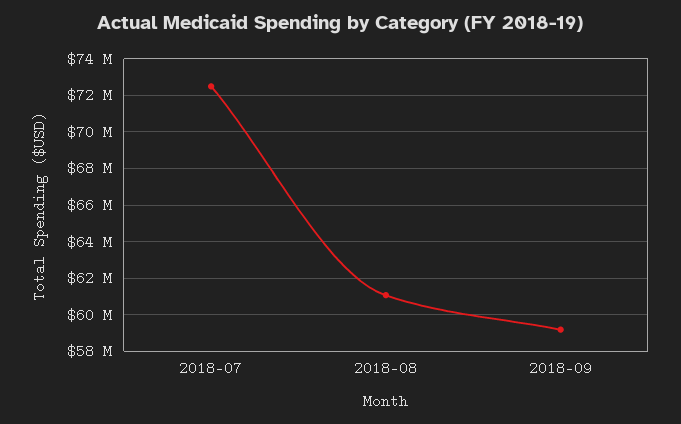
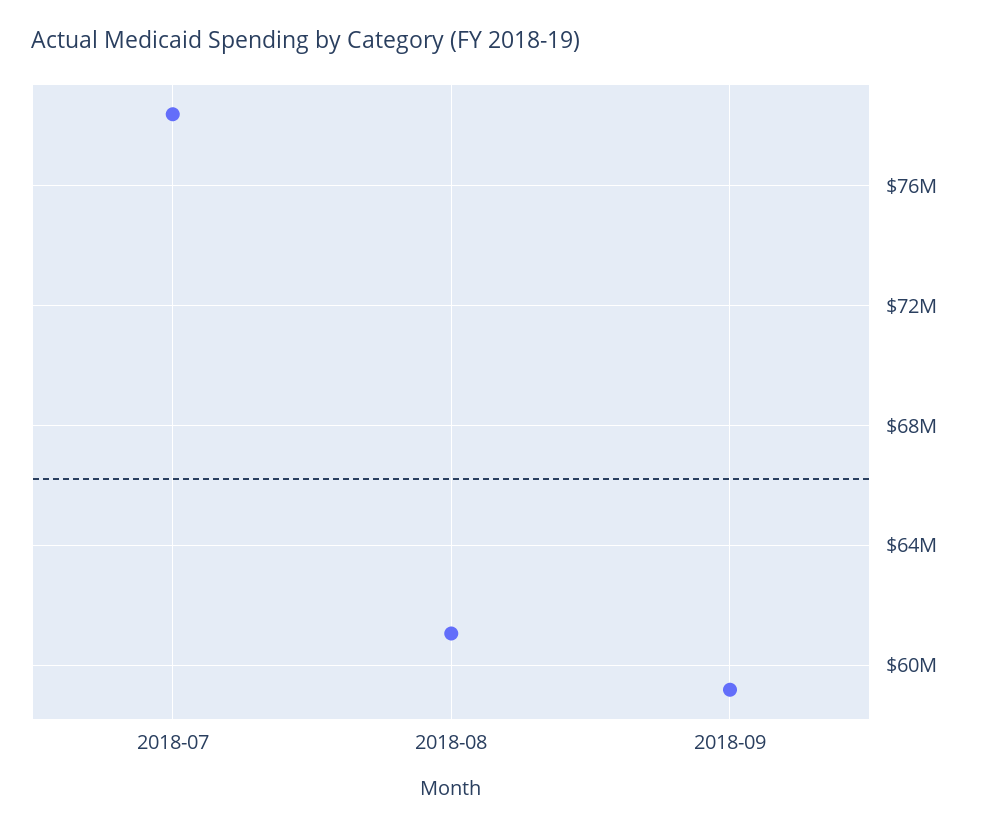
  {
-   "2018-07": 72500000,
+   "2018-07": 78500000,
    "2018-08": 61000000,
    "2018-09": 59000000
  }

